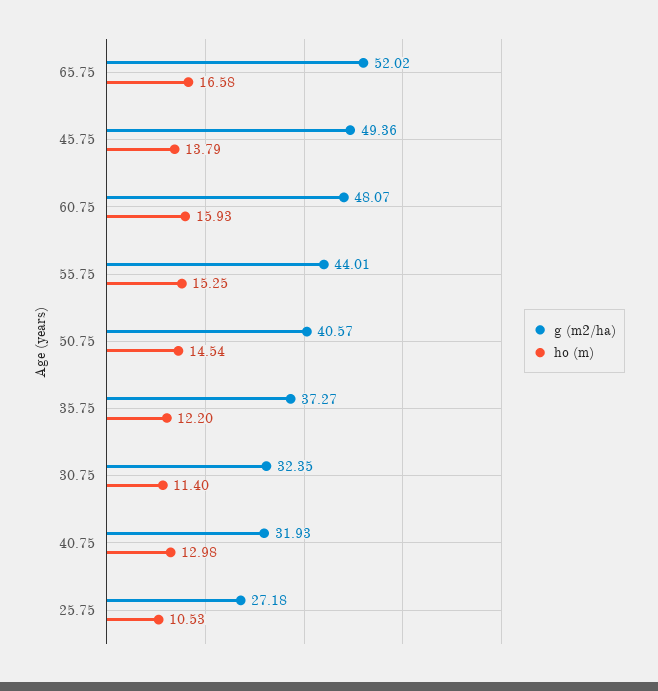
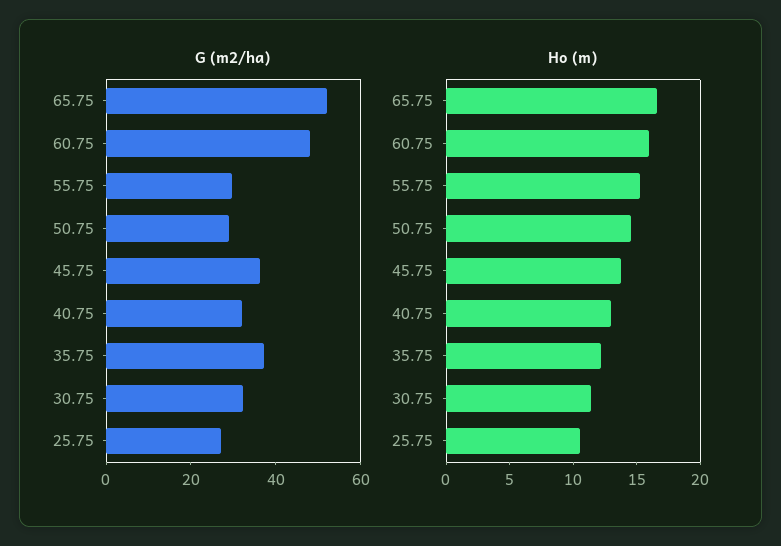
  {
    "g (m2/ha)": {
      "65.75": 52.02,
-     "45.75": 49.36,
+     "45.75": 35,
      "60.75": 48.07,
-     "55.75": 44.01,
+     "55.75": 30,
-     "50.75": 40.57,
+     "50.75": 30,
      "35.75": 37.27,
      "30.75": 32.35,
      "40.75": 31.93,
      "25.75": 27.18
    },
    "ho (m)": {
      "65.75": 16.58,
      "45.75": 13.79,
      "60.75": 15.93,
      "55.75": 15.25,
      "50.75": 14.54,
      "35.75": 12.2,
      "30.75": 11.4,
      "40.75": 12.98,
      "25.75": 10.53
    }
  }

